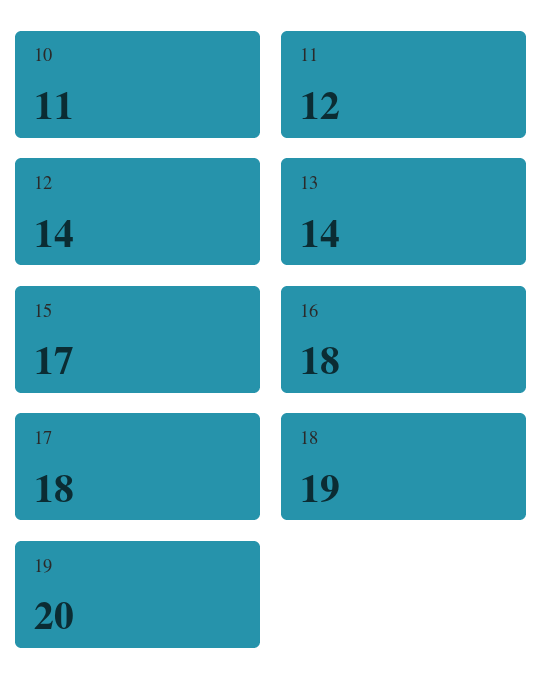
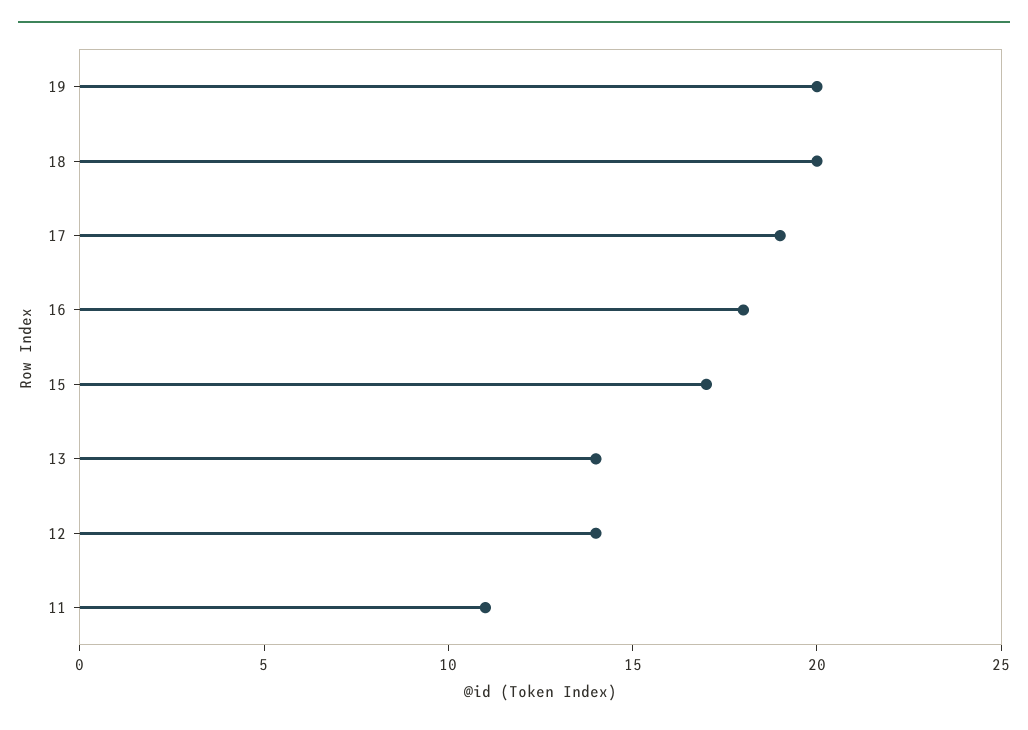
  {
-   "10": 11,
-   "11": 12,
+   "11": 11,
    "12": 14,
    "13": 14,
    "15": 17,
    "16": 18,
-   "17": 18,
+   "17": 19,
-   "18": 19,
+   "18": 20,
    "19": 20
  }

